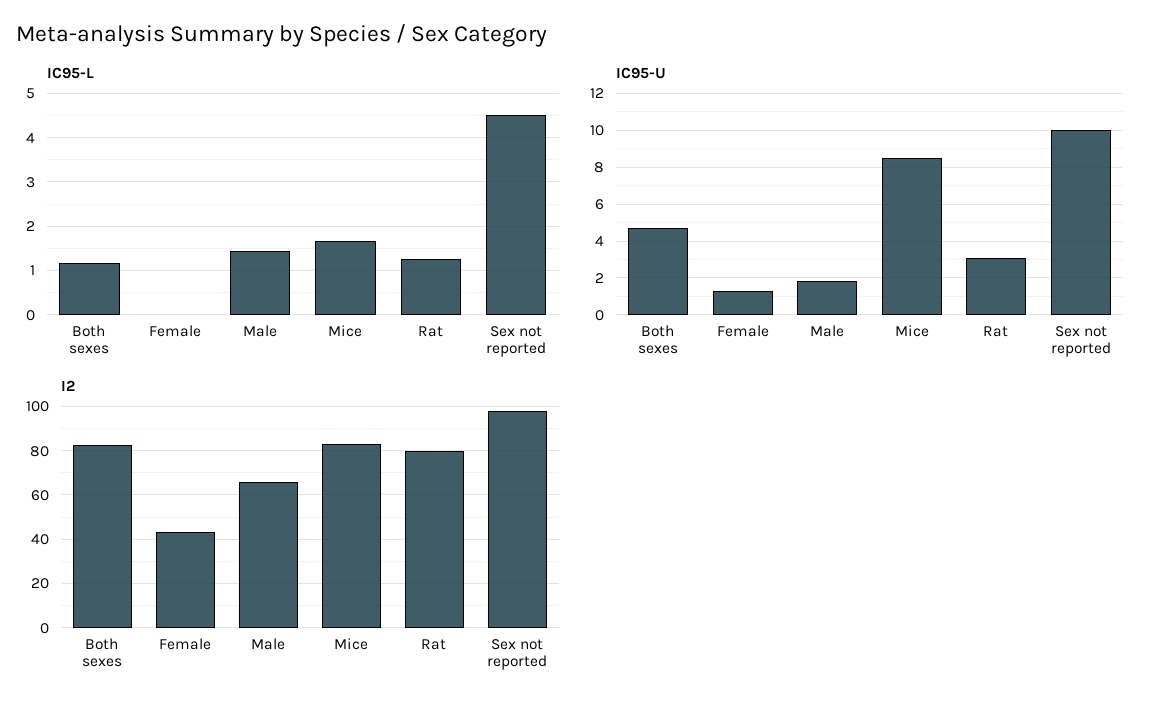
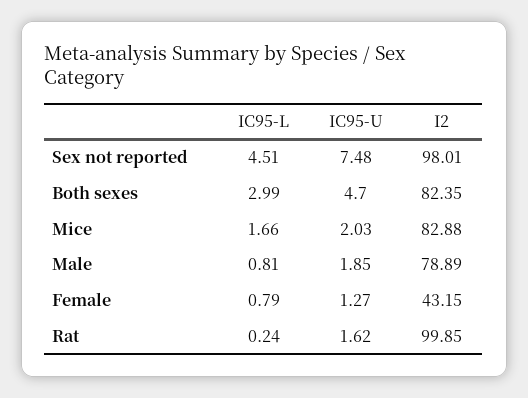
  {
    "IC95-L": {
-     "Both sexes": 1.2,
+     "Both sexes": 2.99,
-     "Female": 0,
+     "Female": 0.79,
-     "Male": 1.4,
+     "Male": 0.81,
      "Mice": 1.66,
-     "Rat": 1.2,
+     "Rat": 0.24,
      "Sex not reported": 4.51
    },
    "IC95-U": {
      "Both sexes": 4.7,
      "Female": 1.27,
      "Male": 1.85,
-     "Mice": 8.5,
+     "Mice": 2.03,
-     "Rat": 3,
+     "Rat": 1.62,
-     "Sex not reported": 10
+     "Sex not reported": 7.48
    },
    "I2": {
      "Both sexes": 82.35,
      "Female": 43.15,
-     "Male": 65,
+     "Male": 78.89,
      "Mice": 82.88,
-     "Rat": 80,
+     "Rat": 99.85,
      "Sex not reported": 98.01
    }
  }

